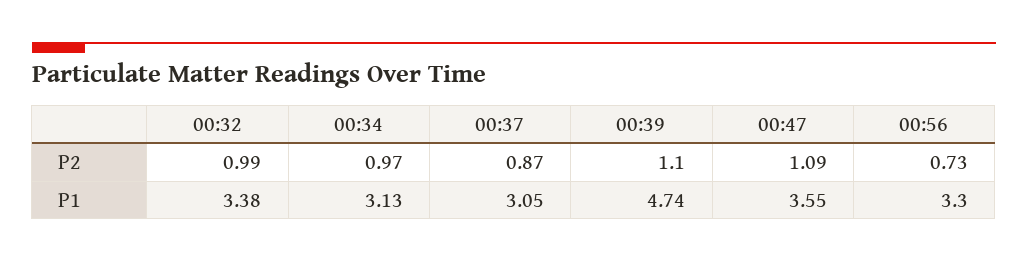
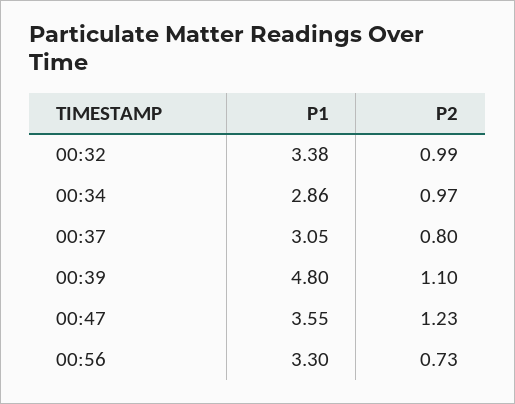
  {
    "00:32": {
      "P2": 0.99,
      "P1": 3.38
    },
    "00:34": {
      "P2": 0.97,
-     "P1": 3.13
+     "P1": 2.86
    },
    "00:37": {
-     "P2": 0.87,
+     "P2": 0.8,
      "P1": 3.05
    },
    "00:39": {
      "P2": 1.1,
-     "P1": 4.74
+     "P1": 4.8
    },
    "00:47": {
-     "P2": 1.09,
+     "P2": 1.23,
      "P1": 3.55
    },
    "00:56": {
      "P2": 0.73,
      "P1": 3.3
    }
  }

